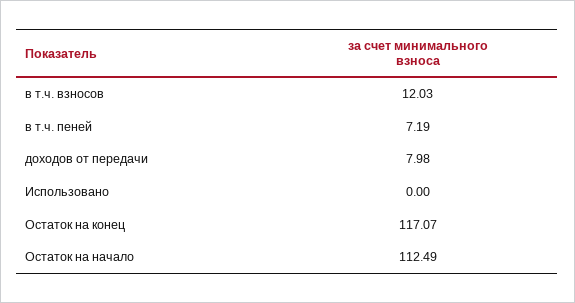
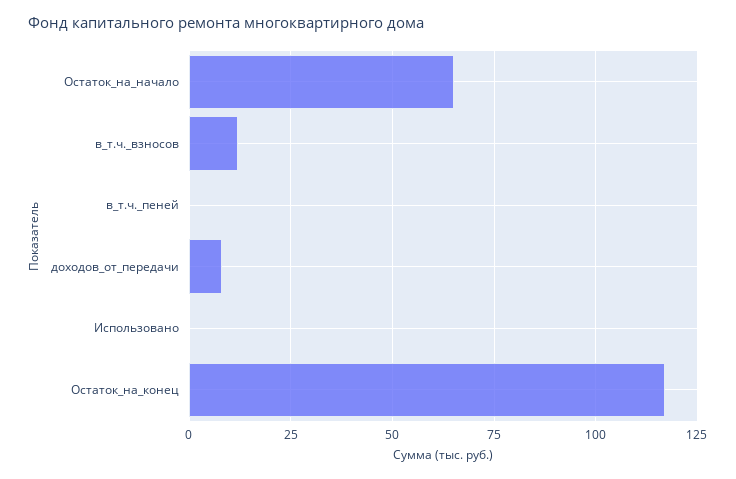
  {
    "в т.ч. взносов": 12.03,
-   "в т.ч. пеней": 7.19,
+   "в т.ч. пеней": 0,
    "доходов от передачи": 7.98,
    "Использовано": 0,
    "Остаток на конец": 117.07,
-   "Остаток на начало": 112.49
+   "Остаток на начало": 65
  }

